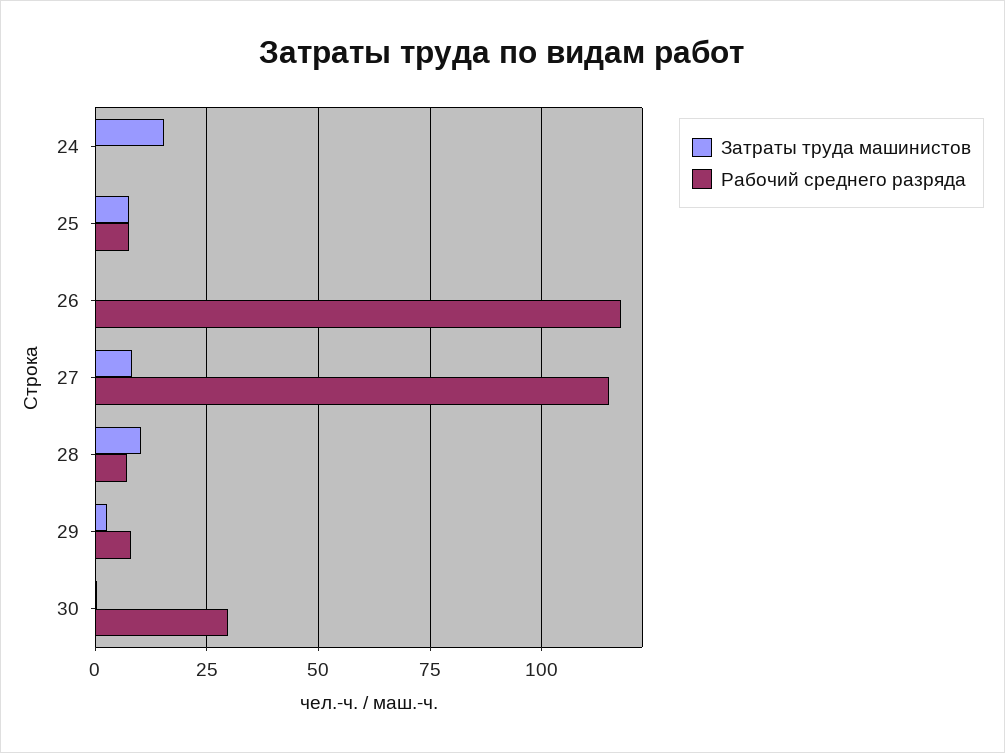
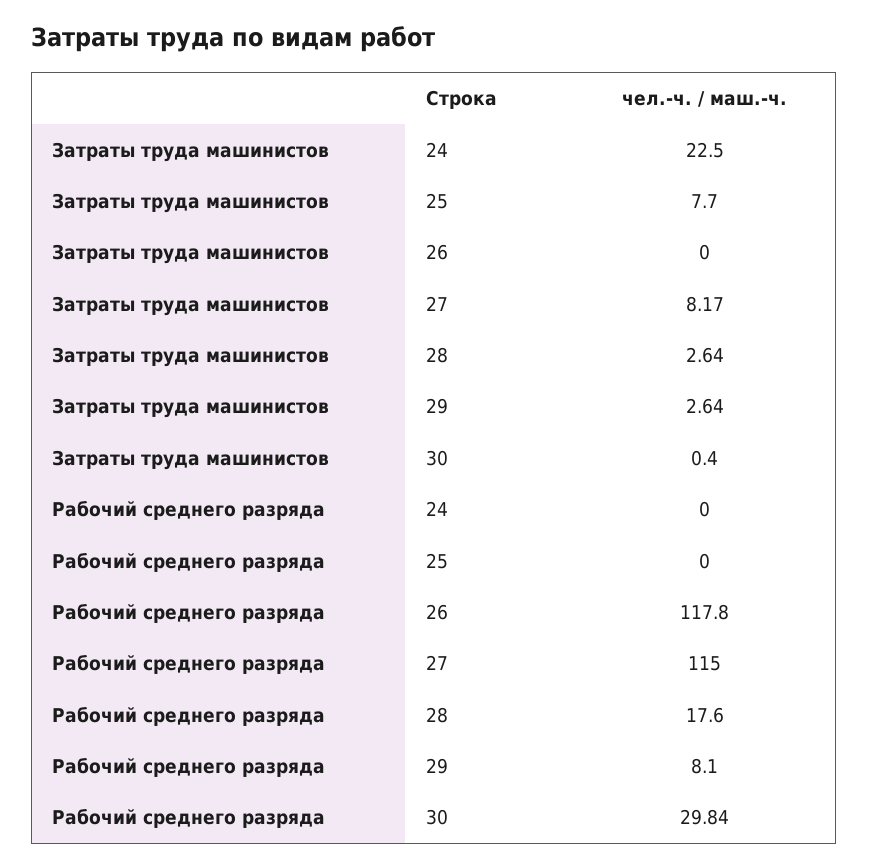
  {
    "Затраты труда машинистов": {
-     "24": 15,
+     "24": 22.5,
      "25": 7.7,
      "26": 0,
      "27": 8.17,
-     "28": 10,
+     "28": 2.64,
      "29": 2.64,
      "30": 0.4
    },
    "Рабочий среднего разряда": {
      "24": 0,
-     "25": 7.5,
+     "25": 0,
      "26": 117.8,
      "27": 115,
-     "28": 7.5,
+     "28": 17.6,
      "29": 8.1,
      "30": 29.84
    }
  }

